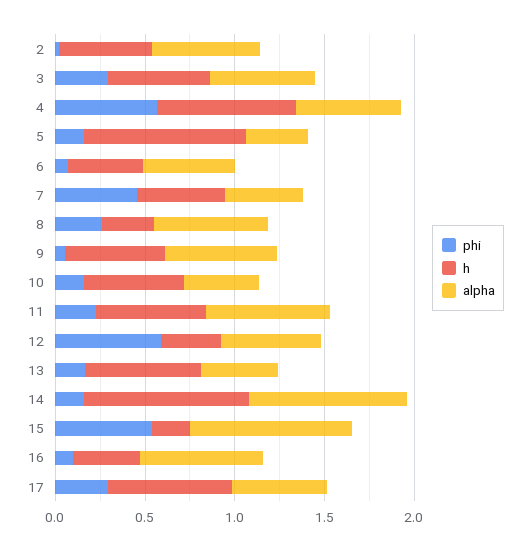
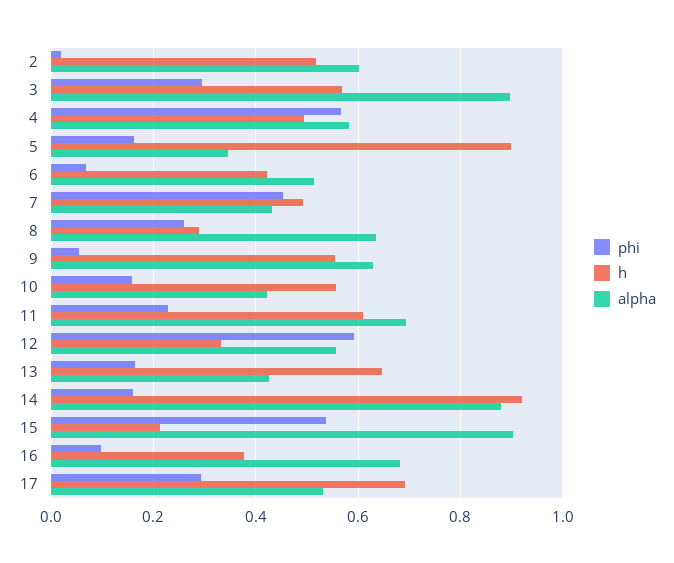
  {
    "phi": {
      "2": 0.02,
      "3": 0.3,
      "4": 0.56,
      "5": 0.16,
      "6": 0.06,
      "7": 0.46,
      "8": 0.26,
      "9": 0.06,
      "10": 0.16,
      "11": 0.22,
      "12": 0.6,
      "13": 0.16,
      "14": 0.16,
      "15": 0.54,
      "16": 0.1,
      "17": 0.3
    },
    "h": {
      "2": 0.52,
      "3": 0.56,
-     "4": 0.8,
+     "4": 0.5,
      "5": 0.9,
      "6": 0.42,
      "7": 0.5,
      "8": 0.28,
      "9": 0.56,
      "10": 0.56,
      "11": 0.6,
      "12": 0.34,
      "13": 0.64,
      "14": 0.92,
      "15": 0.22,
      "16": 0.38,
      "17": 0.7
    },
    "alpha": {
      "2": 0.6,
-     "3": 0.6,
+     "3": 0.9,
      "4": 0.58,
      "5": 0.34,
      "6": 0.52,
      "7": 0.44,
      "8": 0.64,
      "9": 0.62,
      "10": 0.42,
      "11": 0.7,
      "12": 0.56,
      "13": 0.42,
      "14": 0.88,
      "15": 0.9,
      "16": 0.68,
      "17": 0.54
    }
  }

